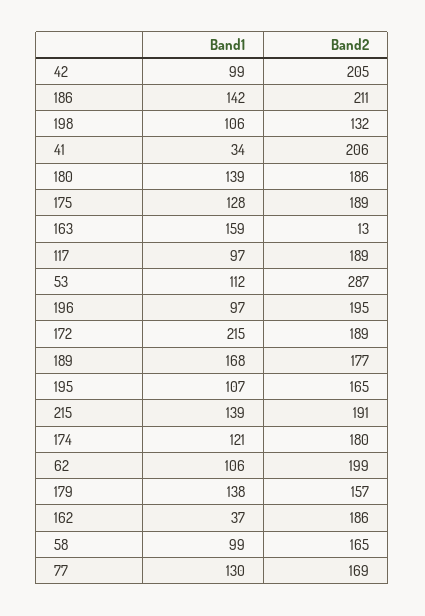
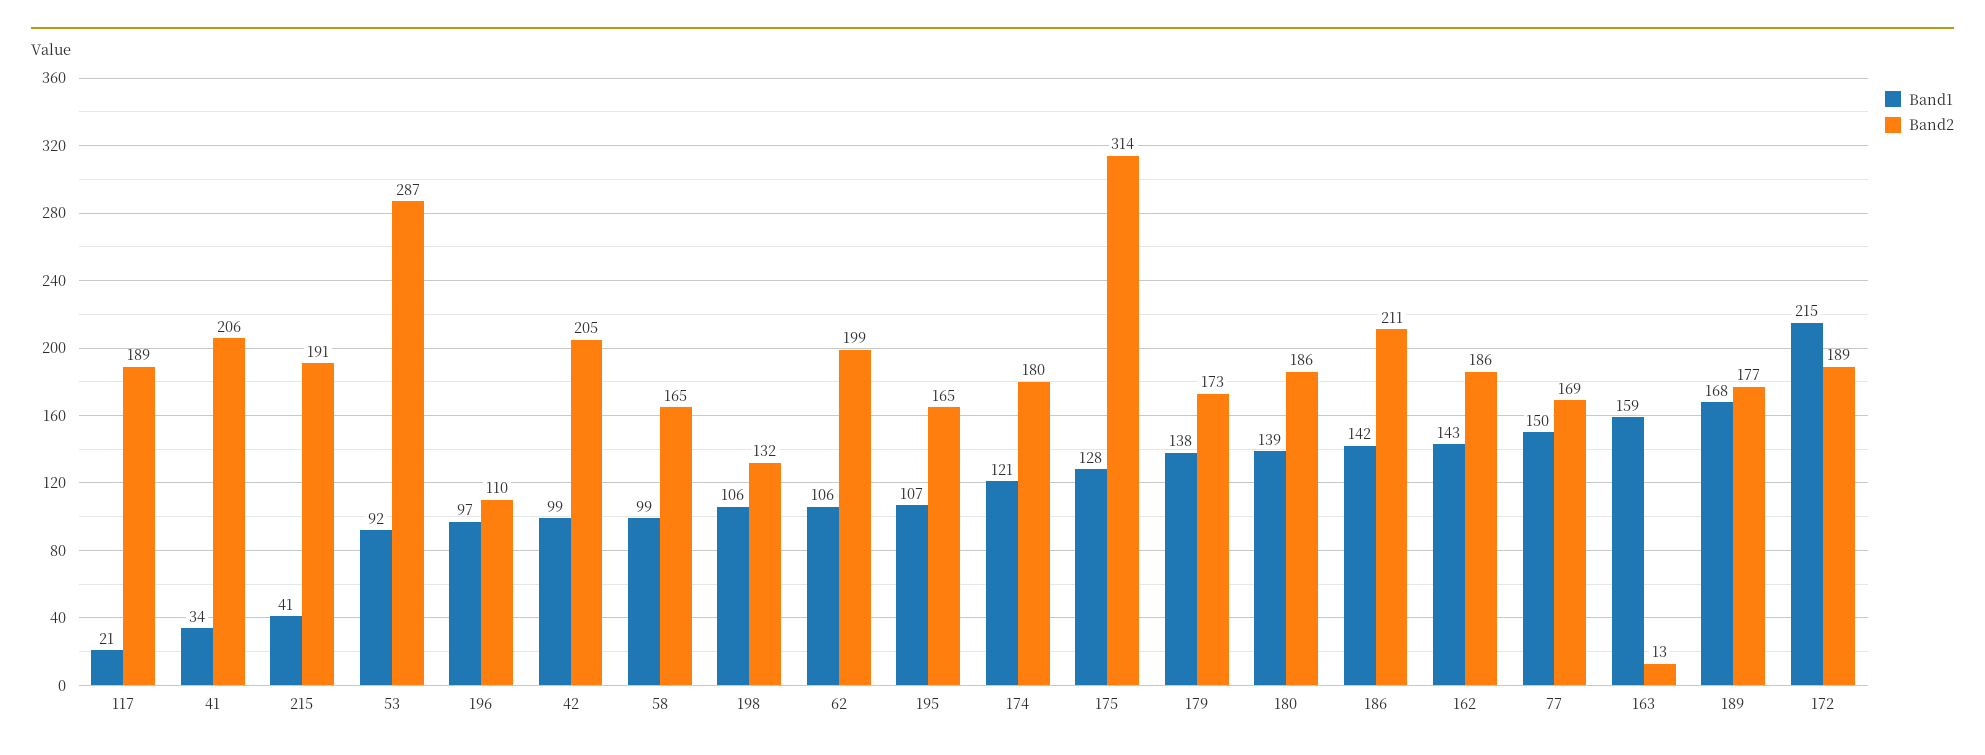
  {
    "Band1": {
      "42": 99,
      "186": 142,
      "198": 106,
      "41": 34,
      "180": 139,
      "175": 128,
      "163": 159,
-     "117": 97,
+     "117": 21,
-     "53": 112,
+     "53": 92,
      "196": 97,
      "172": 215,
      "189": 168,
      "195": 107,
-     "215": 139,
+     "215": 41,
      "174": 121,
      "62": 106,
      "179": 138,
-     "162": 37,
+     "162": 143,
      "58": 99,
-     "77": 130
+     "77": 150
    },
    "Band2": {
      "42": 205,
      "186": 211,
      "198": 132,
      "41": 206,
      "180": 186,
-     "175": 189,
+     "175": 314,
      "163": 13,
      "117": 189,
      "53": 287,
-     "196": 195,
+     "196": 110,
      "172": 189,
      "189": 177,
      "195": 165,
      "215": 191,
      "174": 180,
      "62": 199,
-     "179": 157,
+     "179": 173,
      "162": 186,
      "58": 165,
      "77": 169
    }
  }

